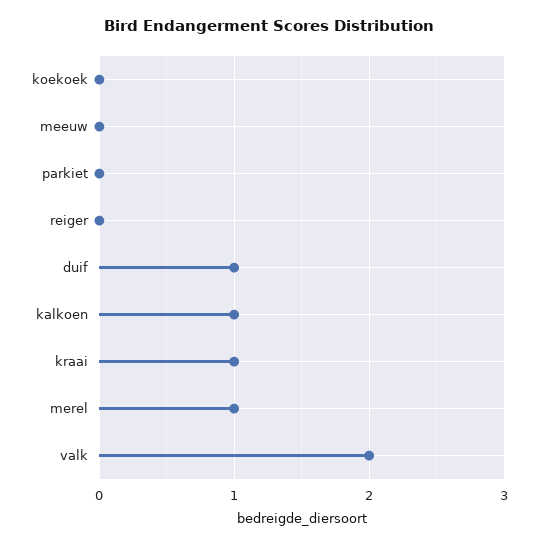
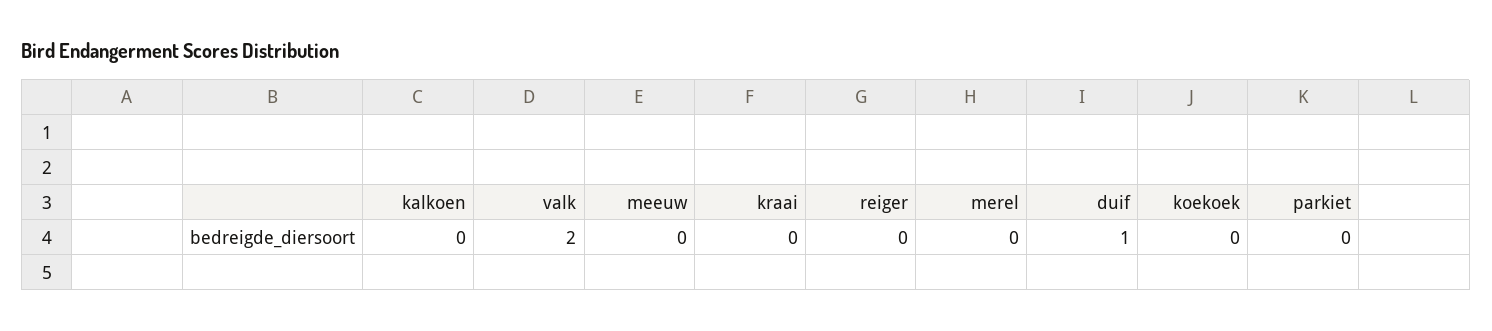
  {
    "koekoek": 0,
    "meeuw": 0,
    "parkiet": 0,
    "reiger": 0,
    "duif": 1,
-   "kalkoen": 1,
+   "kalkoen": 0,
-   "kraai": 1,
+   "kraai": 0,
-   "merel": 1,
+   "merel": 0,
    "valk": 2
  }

